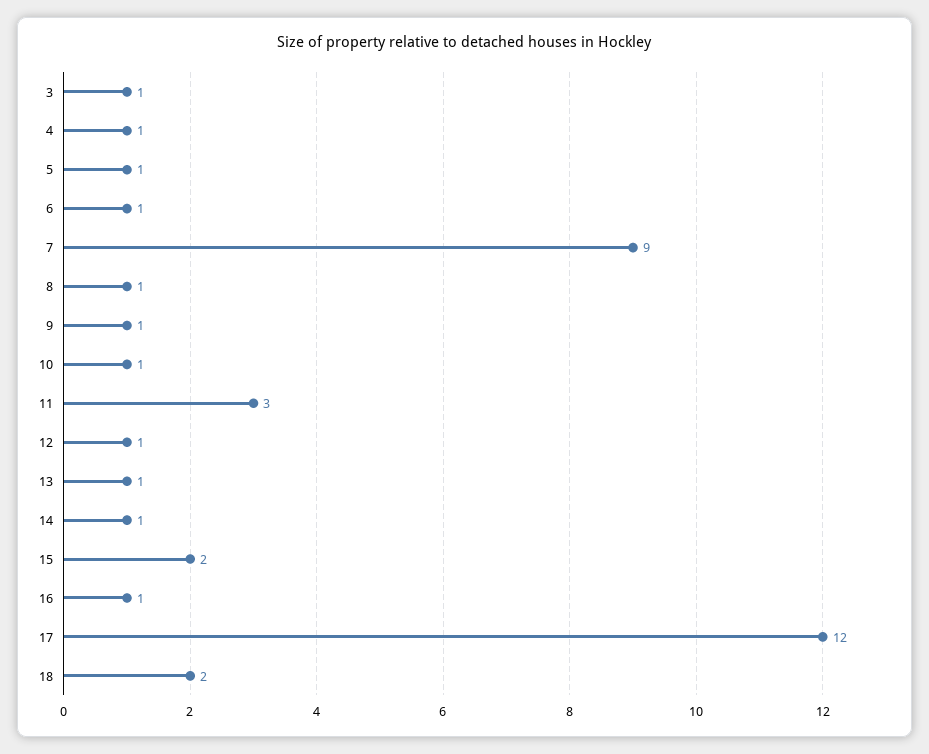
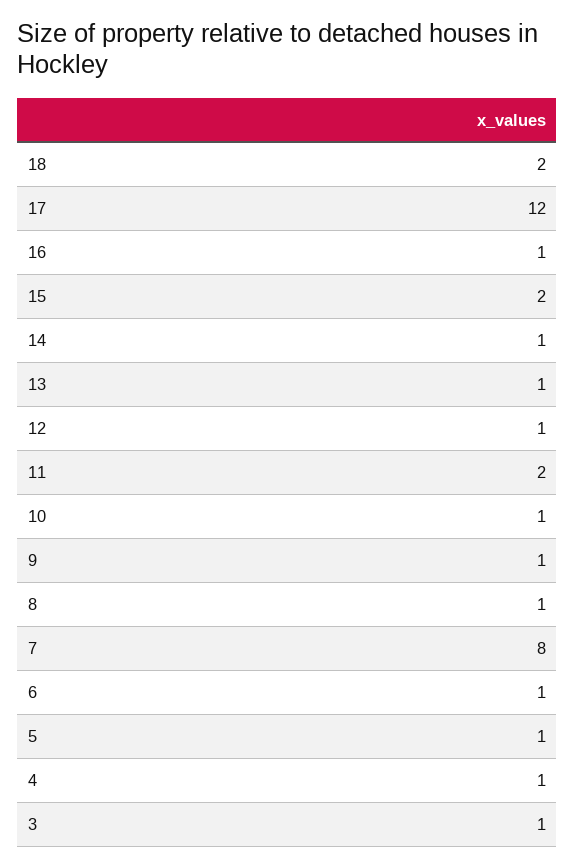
  {
    "3": 1,
    "4": 1,
    "5": 1,
    "6": 1,
-   "7": 9,
+   "7": 8,
    "8": 1,
    "9": 1,
    "10": 1,
-   "11": 3,
+   "11": 2,
    "12": 1,
    "13": 1,
    "14": 1,
    "15": 2,
    "16": 1,
    "17": 12,
    "18": 2
  }

